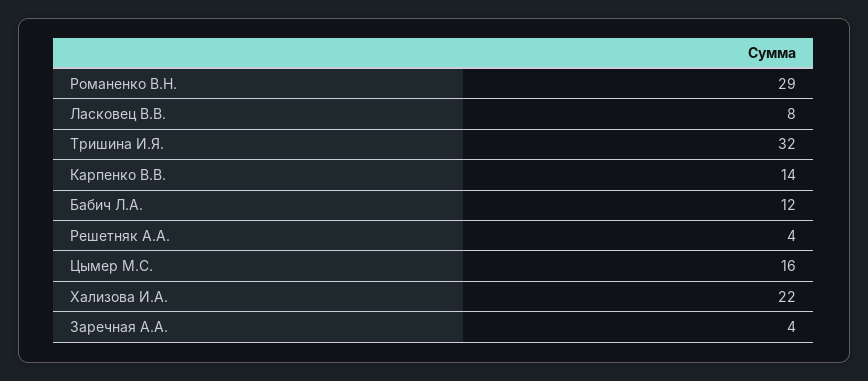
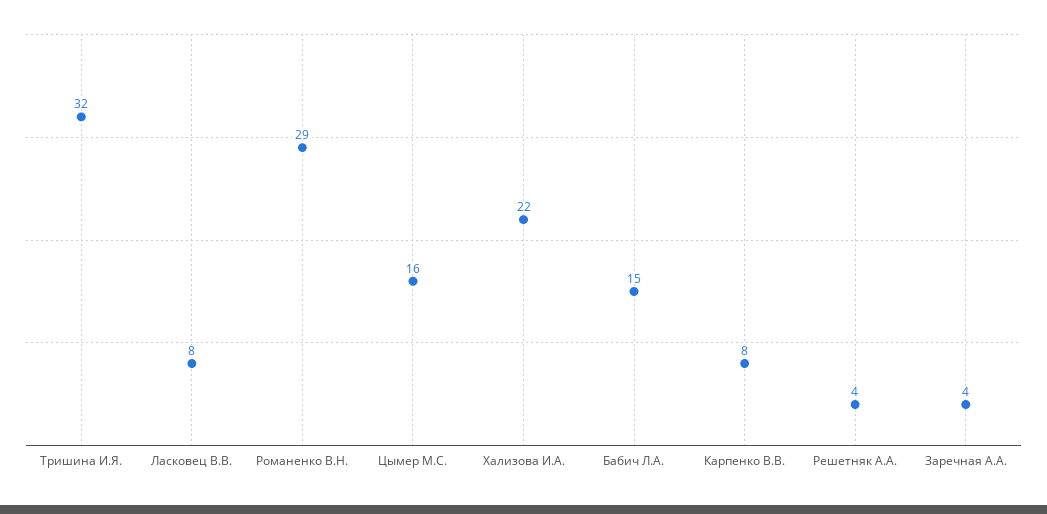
  {
    "Романенко В.Н.": 29,
    "Ласковец В.В.": 8,
    "Тришина И.Я.": 32,
-   "Карпенко В.В.": 14,
+   "Карпенко В.В.": 8,
-   "Бабич Л.А.": 12,
+   "Бабич Л.А.": 15,
    "Решетняк А.А.": 4,
    "Цымер М.С.": 16,
    "Хализова И.А.": 22,
    "Заречная А.А.": 4
  }

